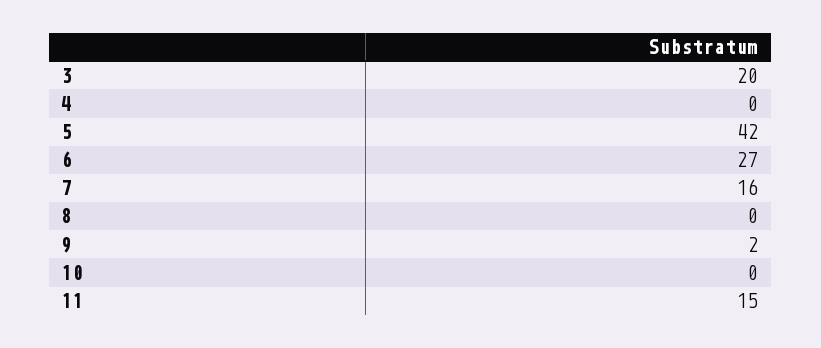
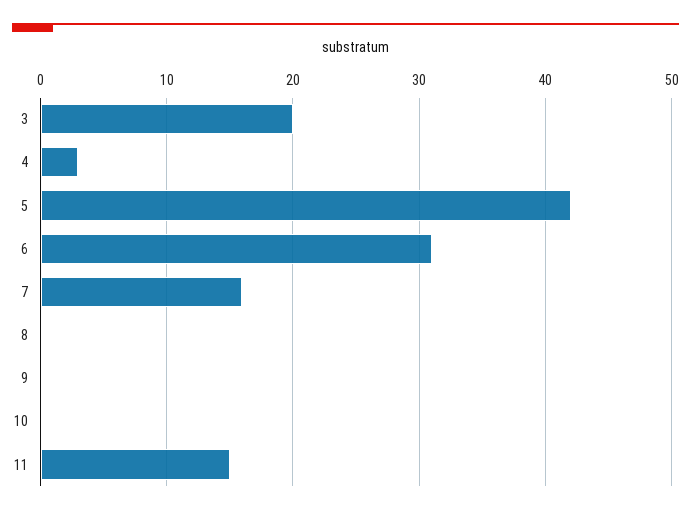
  {
    "3": 20,
-   "4": 0,
+   "4": 3,
    "5": 42,
-   "6": 27,
+   "6": 31,
    "7": 16,
    "8": 0,
-   "9": 2,
+   "9": 0,
    "10": 0,
    "11": 15
  }

